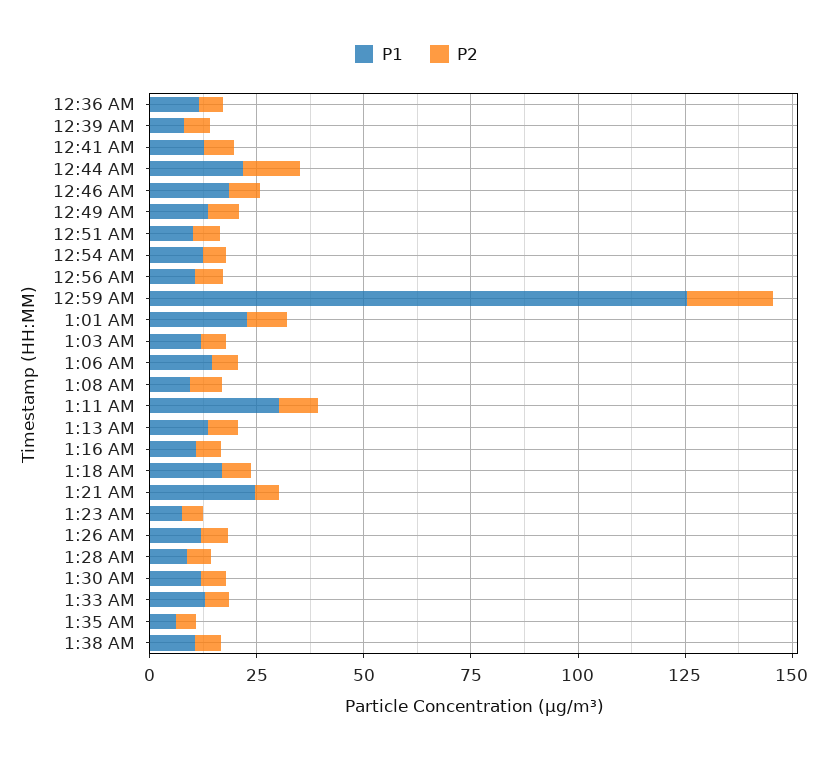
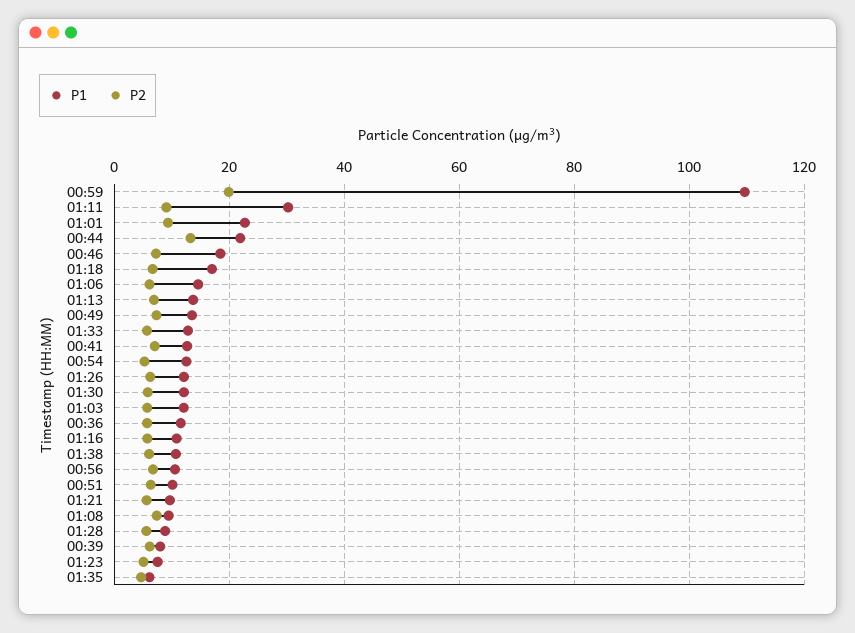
  {
    "P1": {
      "12:36 AM": 12,
      "12:39 AM": 8,
      "12:41 AM": 12,
      "12:44 AM": 22,
      "12:46 AM": 18,
      "12:49 AM": 14,
      "12:51 AM": 10,
      "12:54 AM": 12,
      "12:56 AM": 10,
-     "12:59 AM": 125,
+     "12:59 AM": 110,
      "1:01 AM": 22,
      "1:03 AM": 12,
      "1:06 AM": 14,
      "1:08 AM": 10,
      "1:11 AM": 30,
      "1:13 AM": 14,
      "1:16 AM": 10,
      "1:18 AM": 16,
-     "1:21 AM": 25,
+     "1:21 AM": 10,
      "1:23 AM": 8,
      "1:26 AM": 12,
      "1:28 AM": 8,
      "1:30 AM": 12,
      "1:33 AM": 12,
      "1:35 AM": 6,
      "1:38 AM": 10
    },
    "P2": {
      "12:36 AM": 6,
      "12:39 AM": 6,
      "12:41 AM": 8,
      "12:44 AM": 14,
      "12:46 AM": 8,
      "12:49 AM": 8,
      "12:51 AM": 6,
      "12:54 AM": 6,
      "12:56 AM": 6,
      "12:59 AM": 20,
      "1:01 AM": 10,
      "1:03 AM": 6,
      "1:06 AM": 6,
      "1:08 AM": 8,
      "1:11 AM": 10,
      "1:13 AM": 6,
      "1:16 AM": 6,
      "1:18 AM": 6,
      "1:21 AM": 6,
      "1:23 AM": 6,
      "1:26 AM": 6,
      "1:28 AM": 6,
      "1:30 AM": 6,
      "1:33 AM": 6,
      "1:35 AM": 4,
      "1:38 AM": 6
    }
  }

